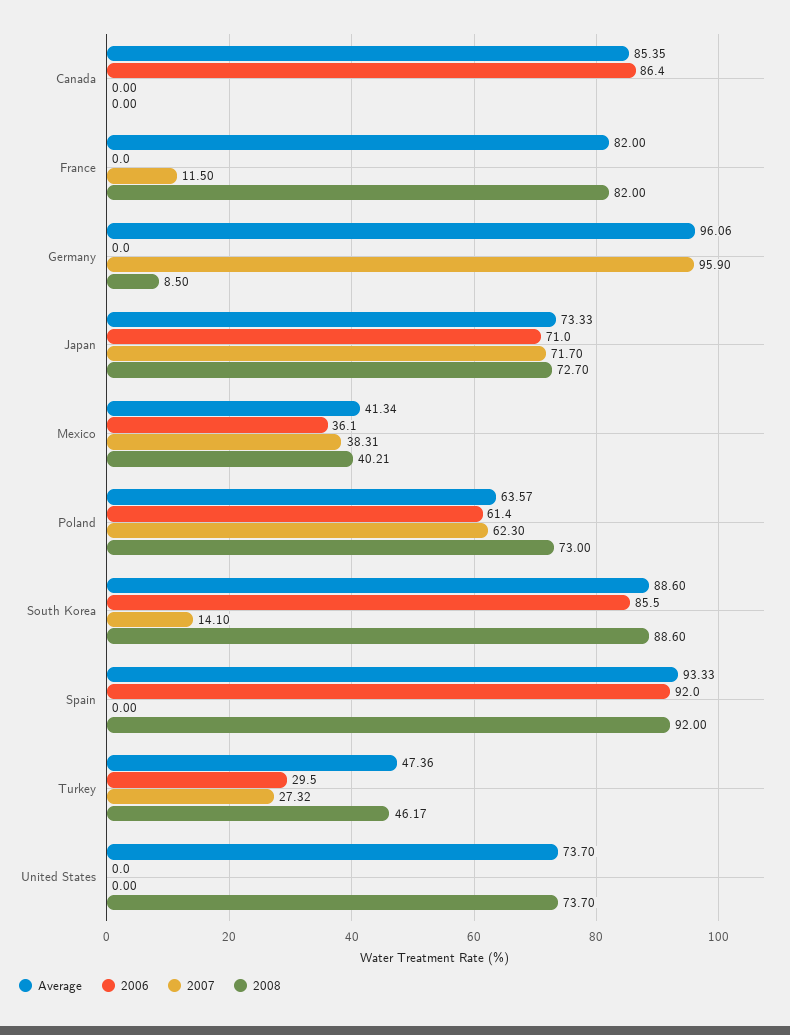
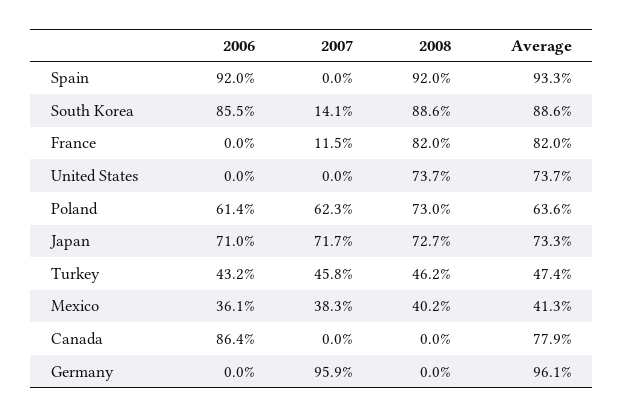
  {
    "Average": {
-     "Canada": 85.35,
+     "Canada": 77.9,
      "France": 82,
      "Germany": 96.06,
      "Japan": 73.33,
      "Mexico": 41.34,
      "Poland": 63.57,
      "South Korea": 88.6,
      "Spain": 93.33,
      "Turkey": 47.36,
      "United States": 73.7
    },
    "2006": {
      "Canada": 86.4,
      "France": 0,
      "Germany": 0,
      "Japan": 71,
      "Mexico": 36.1,
      "Poland": 61.4,
      "South Korea": 85.5,
      "Spain": 92,
-     "Turkey": 29.5,
+     "Turkey": 43.2,
      "United States": 0
    },
    "2007": {
      "Canada": 0,
      "France": 11.5,
      "Germany": 95.9,
      "Japan": 71.7,
      "Mexico": 38.31,
      "Poland": 62.3,
      "South Korea": 14.1,
      "Spain": 0,
-     "Turkey": 27.32,
+     "Turkey": 45.8,
      "United States": 0
    },
    "2008": {
      "Canada": 0,
      "France": 82,
-     "Germany": 8.5,
+     "Germany": 0,
      "Japan": 72.7,
      "Mexico": 40.21,
      "Poland": 73,
      "South Korea": 88.6,
      "Spain": 92,
      "Turkey": 46.17,
      "United States": 73.7
    }
  }

